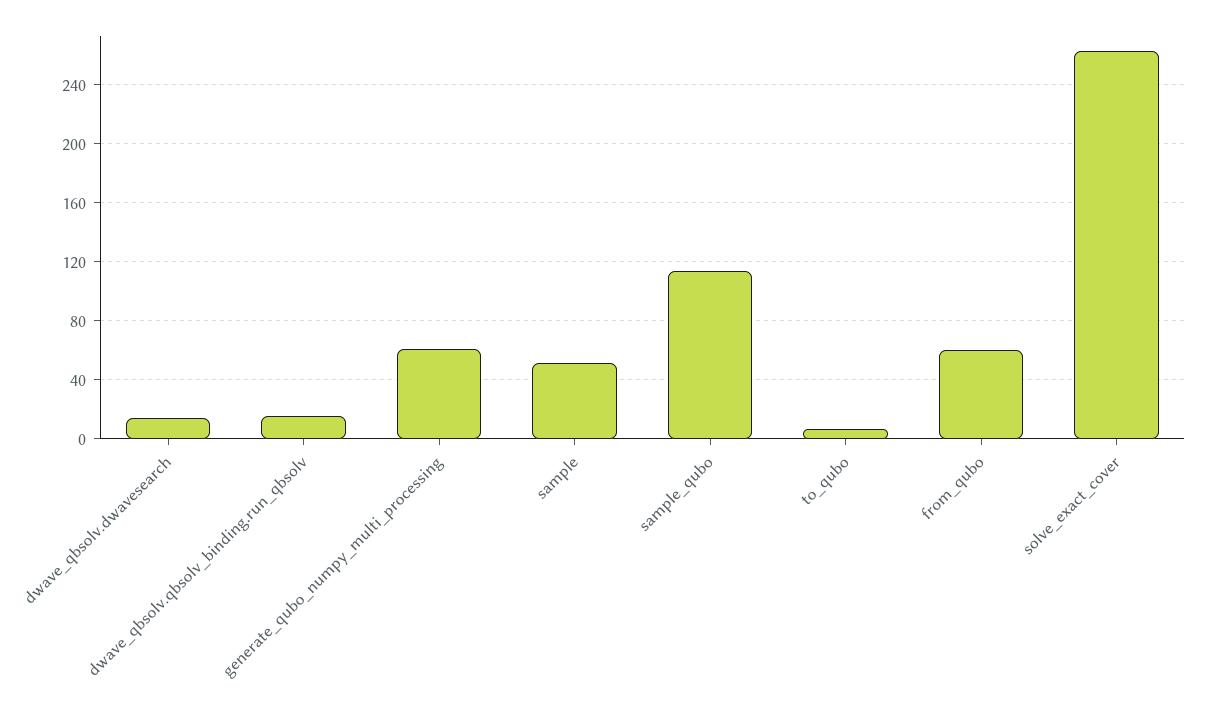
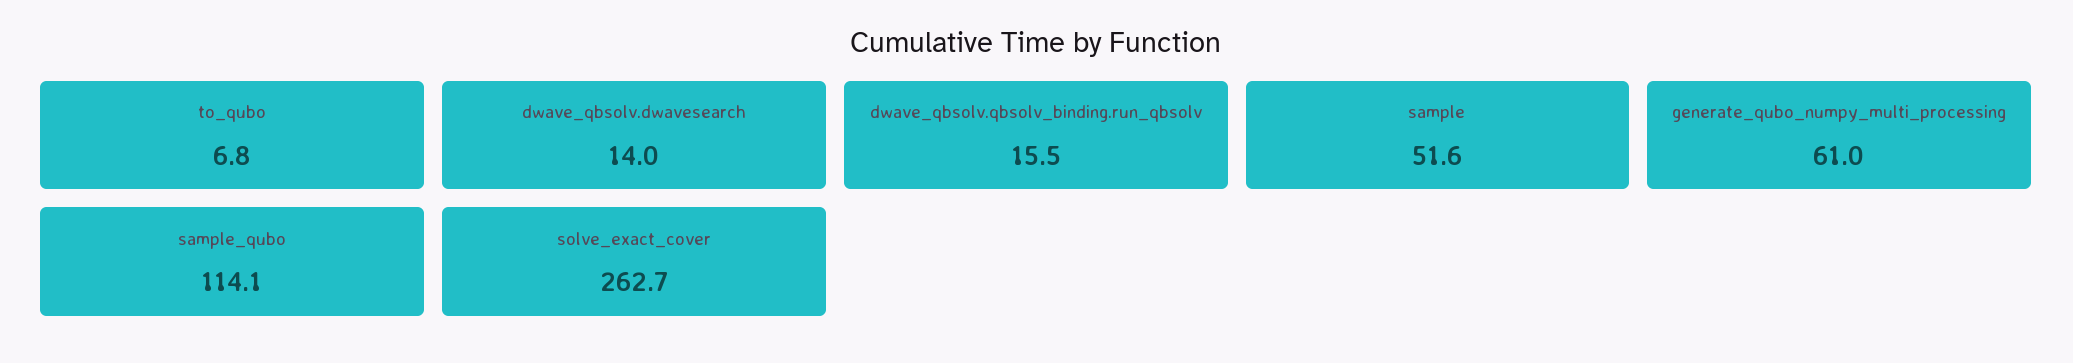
  {
    "dwave_qbsolv.dwavesearch": 14,
    "dwave_qbsolv.qbsolv_binding.run_qbsolv": 15.5,
    "generate_qubo_numpy_multi_processing": 61,
    "sample": 51.6,
    "sample_qubo": 114.1,
    "to_qubo": 6.8,
-   "from_qubo": 60,
    "solve_exact_cover": 262.7
  }

